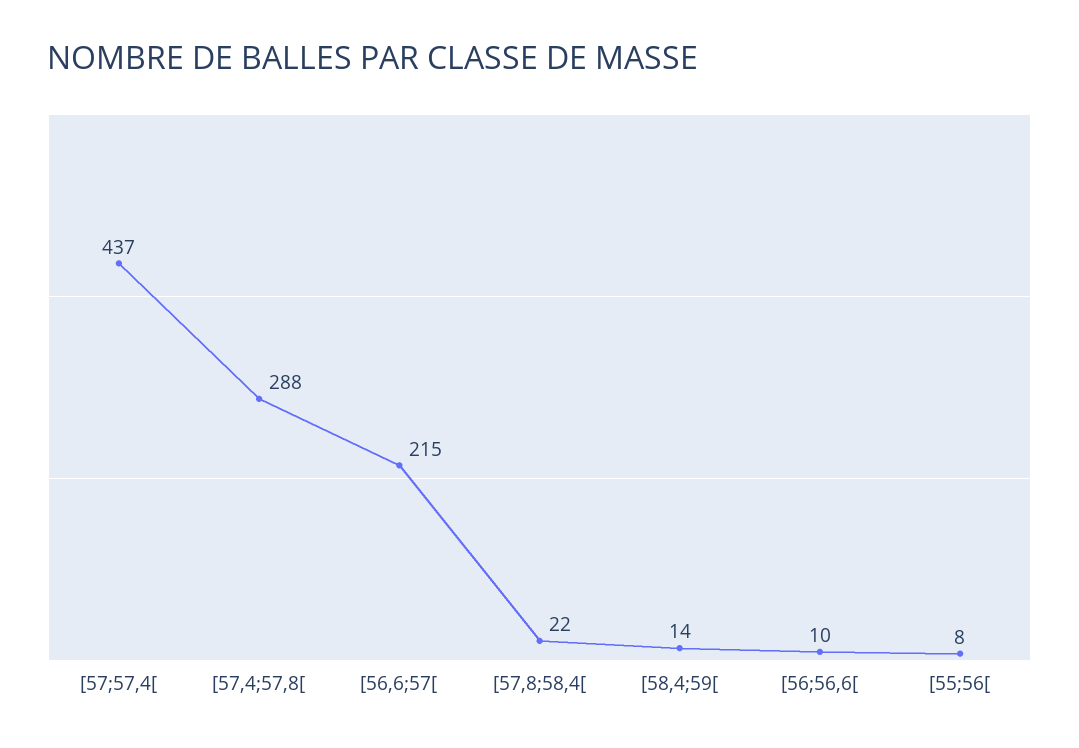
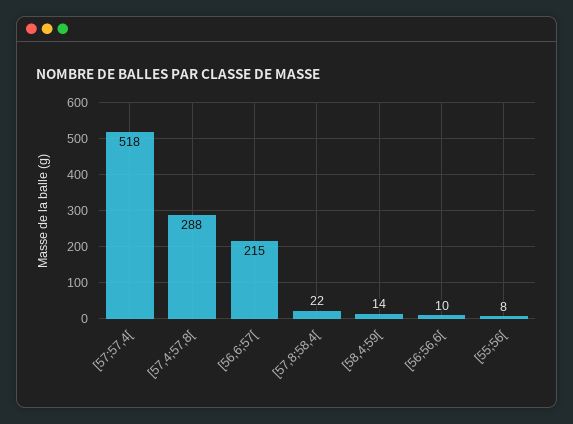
  {
-   "[57;57,4[": 437,
+   "[57;57,4[": 518,
    "[57,4;57,8[": 288,
    "[56,6;57[": 215,
    "[57,8;58,4[": 22,
    "[58,4;59[": 14,
    "[56;56,6[": 10,
    "[55;56[": 8
  }

